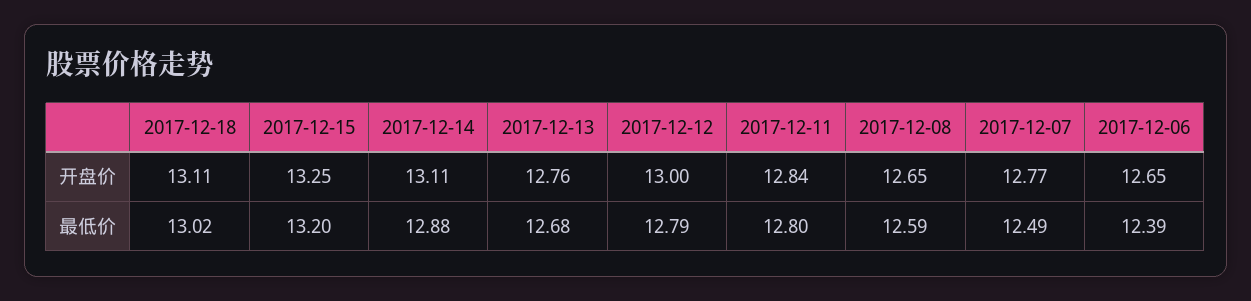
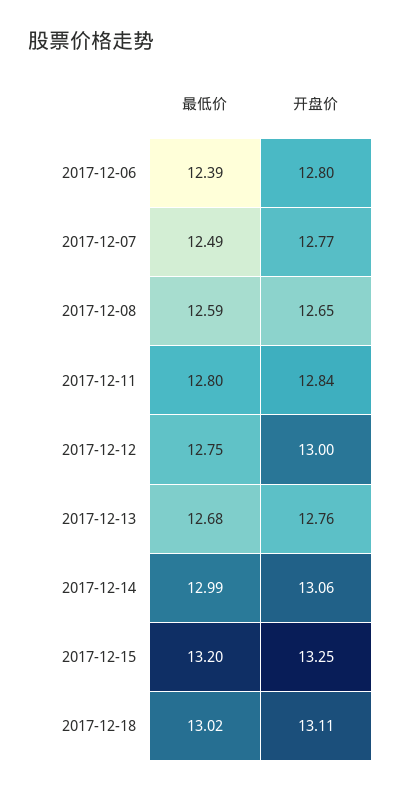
  {
    "2017-12-18": {
      "开盘价": 13.11,
      "最低价": 13.02
    },
    "2017-12-15": {
      "开盘价": 13.25,
      "最低价": 13.2
    },
    "2017-12-14": {
-     "开盘价": 13.11,
+     "开盘价": 13.06,
-     "最低价": 12.88
+     "最低价": 12.99
    },
    "2017-12-13": {
      "开盘价": 12.76,
      "最低价": 12.68
    },
    "2017-12-12": {
      "开盘价": 13,
-     "最低价": 12.79
+     "最低价": 12.75
    },
    "2017-12-11": {
      "开盘价": 12.84,
      "最低价": 12.8
    },
    "2017-12-08": {
      "开盘价": 12.65,
      "最低价": 12.59
    },
    "2017-12-07": {
      "开盘价": 12.77,
      "最低价": 12.49
    },
    "2017-12-06": {
-     "开盘价": 12.65,
+     "开盘价": 12.8,
      "最低价": 12.39
    }
  }

